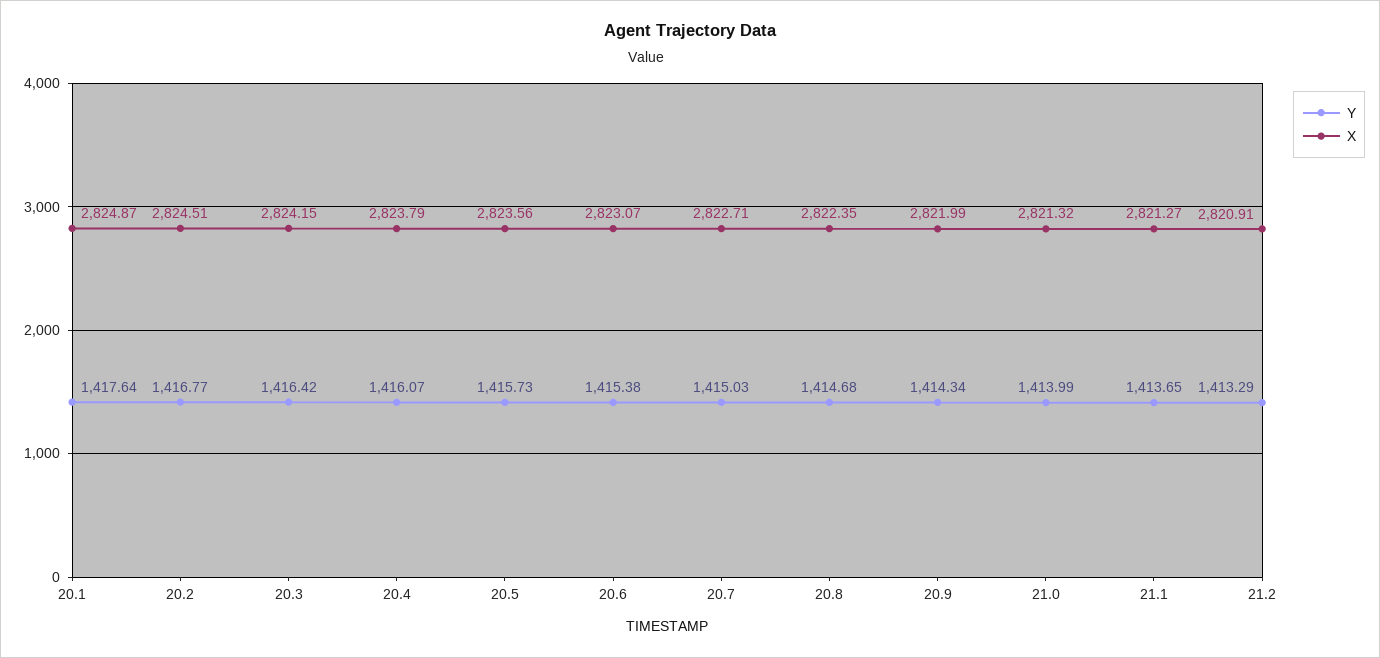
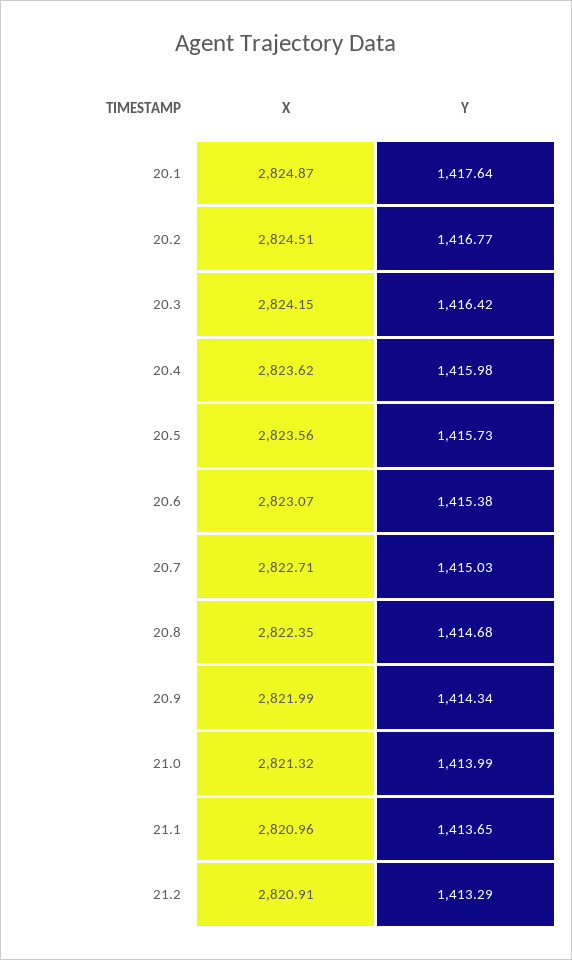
  {
    "Y": {
      "20.1": 1417.64,
      "20.2": 1416.77,
      "20.3": 1416.42,
-     "20.4": 1416.07,
+     "20.4": 1415.98,
      "20.5": 1415.73,
      "20.6": 1415.38,
      "20.7": 1415.03,
      "20.8": 1414.68,
      "20.9": 1414.34,
      "21.0": 1413.99,
      "21.1": 1413.65,
      "21.2": 1413.29
    },
    "X": {
      "20.1": 2824.87,
      "20.2": 2824.51,
      "20.3": 2824.15,
-     "20.4": 2823.79,
+     "20.4": 2823.62,
      "20.5": 2823.56,
      "20.6": 2823.07,
      "20.7": 2822.71,
      "20.8": 2822.35,
      "20.9": 2821.99,
      "21.0": 2821.32,
-     "21.1": 2821.27,
+     "21.1": 2820.96,
      "21.2": 2820.91
    }
  }

